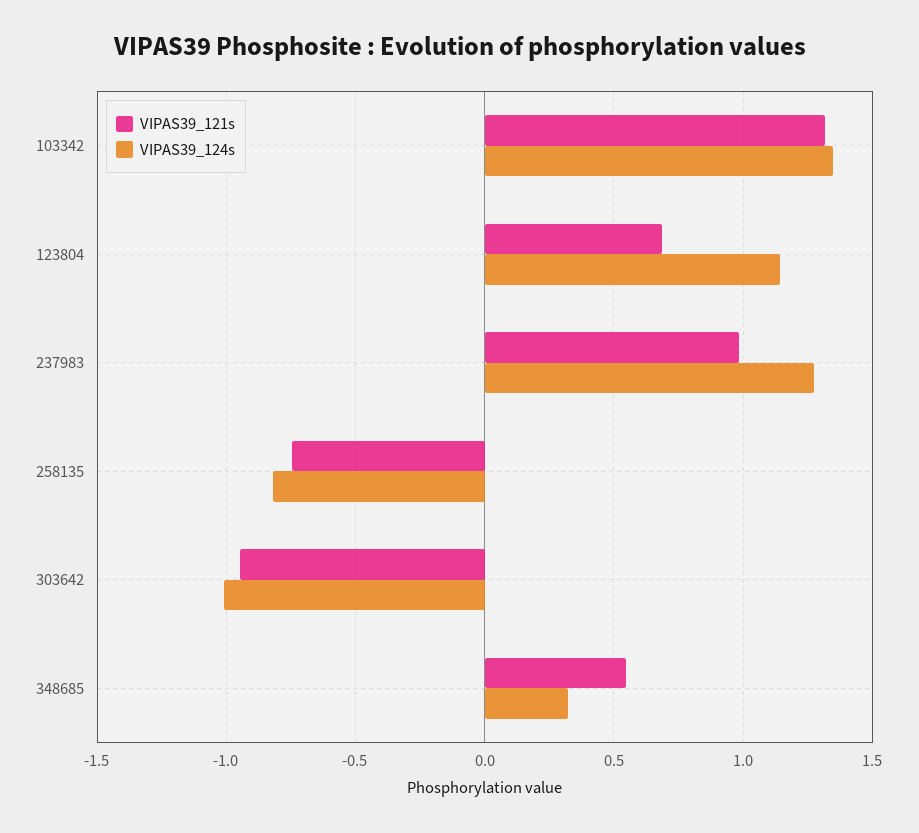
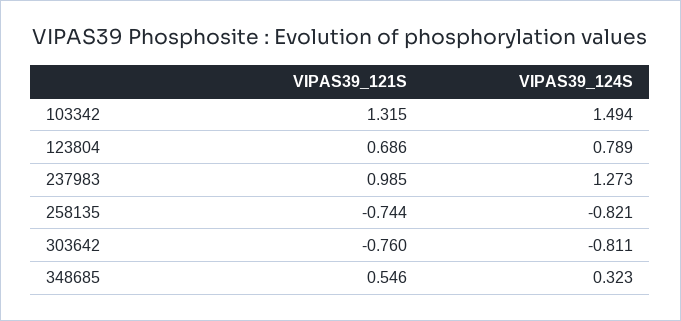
  {
    "VIPAS39_121s": {
      "103342": 1.315,
      "123804": 0.686,
      "237983": 0.985,
      "258135": -0.744,
-     "303642": -0.95,
+     "303642": -0.76,
      "348685": 0.546
    },
    "VIPAS39_124s": {
-     "103342": 1.35,
+     "103342": 1.494,
-     "123804": 1.15,
+     "123804": 0.789,
      "237983": 1.273,
      "258135": -0.821,
-     "303642": -1,
+     "303642": -0.811,
      "348685": 0.323
    }
  }

